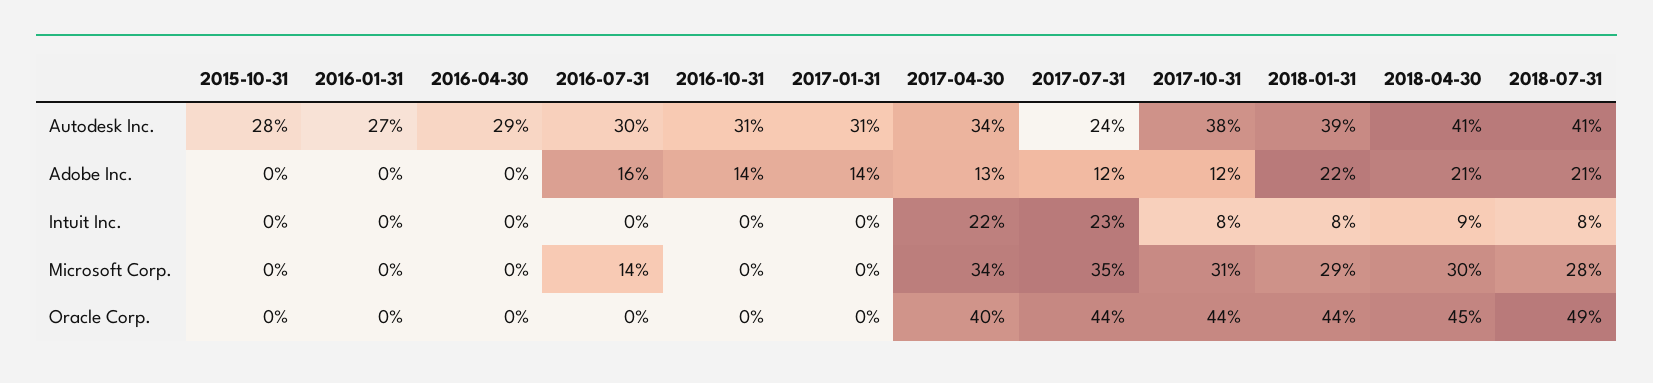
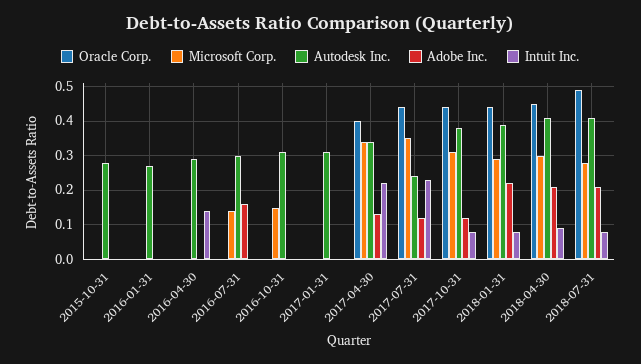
  {
    "Autodesk Inc.": {
      "2015-10-31": 0.28,
      "2016-01-31": 0.27,
      "2016-04-30": 0.29,
      "2016-07-31": 0.3,
      "2016-10-31": 0.31,
      "2017-01-31": 0.31,
      "2017-04-30": 0.34,
      "2017-07-31": 0.24,
      "2017-10-31": 0.38,
      "2018-01-31": 0.39,
      "2018-04-30": 0.41,
      "2018-07-31": 0.41
    },
    "Adobe Inc.": {
      "2015-10-31": 0,
      "2016-01-31": 0,
      "2016-04-30": 0,
      "2016-07-31": 0.16,
-     "2016-10-31": 0.14,
+     "2016-10-31": 0,
-     "2017-01-31": 0.14,
+     "2017-01-31": 0,
      "2017-04-30": 0.13,
      "2017-07-31": 0.12,
      "2017-10-31": 0.12,
      "2018-01-31": 0.22,
      "2018-04-30": 0.21,
      "2018-07-31": 0.21
    },
    "Intuit Inc.": {
      "2015-10-31": 0,
      "2016-01-31": 0,
-     "2016-04-30": 0,
+     "2016-04-30": 0.15,
      "2016-07-31": 0,
      "2016-10-31": 0,
      "2017-01-31": 0,
      "2017-04-30": 0.22,
      "2017-07-31": 0.23,
      "2017-10-31": 0.08,
      "2018-01-31": 0.08,
      "2018-04-30": 0.09,
      "2018-07-31": 0.08
    },
    "Microsoft Corp.": {
      "2015-10-31": 0,
      "2016-01-31": 0,
      "2016-04-30": 0,
      "2016-07-31": 0.14,
-     "2016-10-31": 0,
+     "2016-10-31": 0.15,
      "2017-01-31": 0,
      "2017-04-30": 0.34,
      "2017-07-31": 0.35,
      "2017-10-31": 0.31,
      "2018-01-31": 0.29,
      "2018-04-30": 0.3,
      "2018-07-31": 0.28
    },
    "Oracle Corp.": {
      "2015-10-31": 0,
      "2016-01-31": 0,
      "2016-04-30": 0,
      "2016-07-31": 0,
      "2016-10-31": 0,
      "2017-01-31": 0,
      "2017-04-30": 0.4,
      "2017-07-31": 0.44,
      "2017-10-31": 0.44,
      "2018-01-31": 0.44,
      "2018-04-30": 0.45,
      "2018-07-31": 0.49
    }
  }

